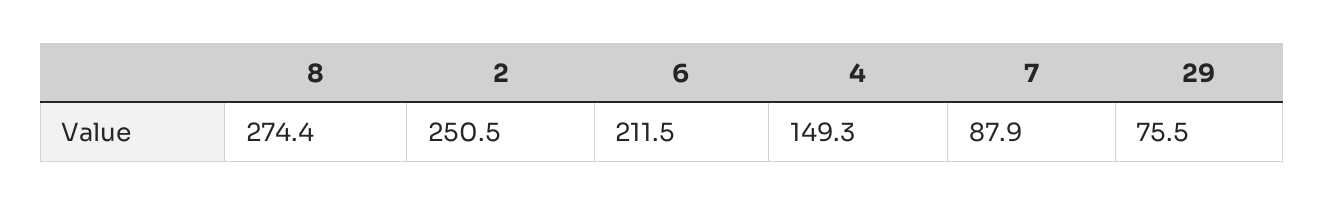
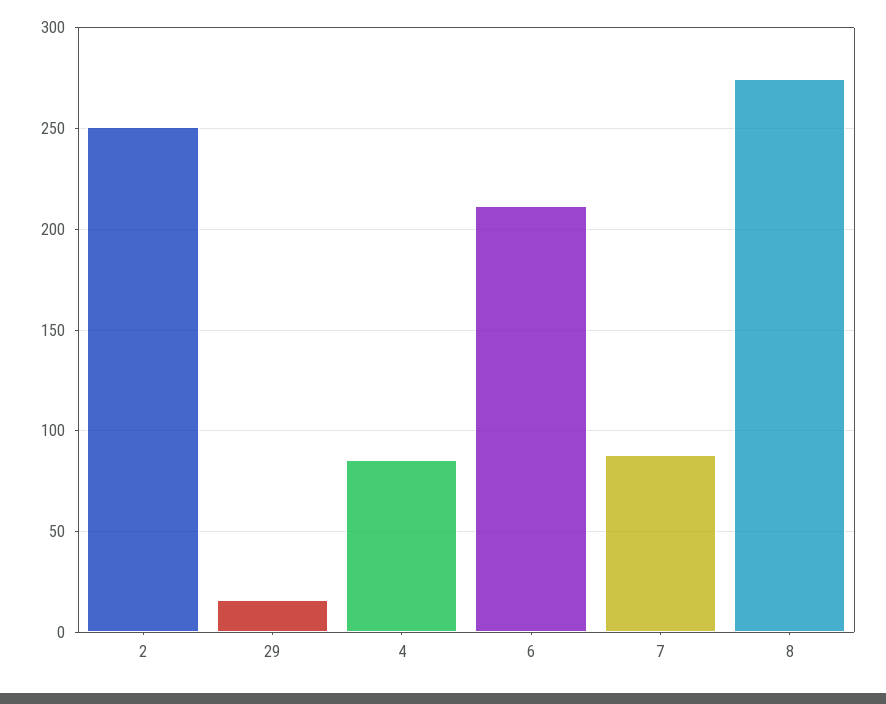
  {
    "8": 274.4,
    "2": 250.5,
    "6": 211.5,
-   "4": 149.3,
+   "4": 85,
    "7": 87.9,
-   "29": 75.5
+   "29": 15
  }

